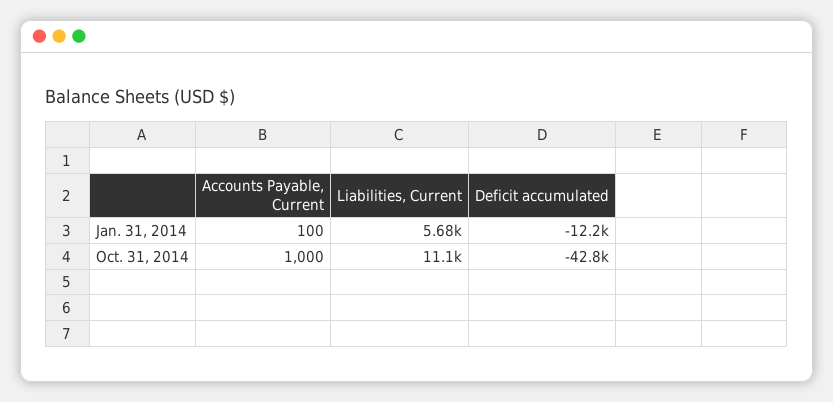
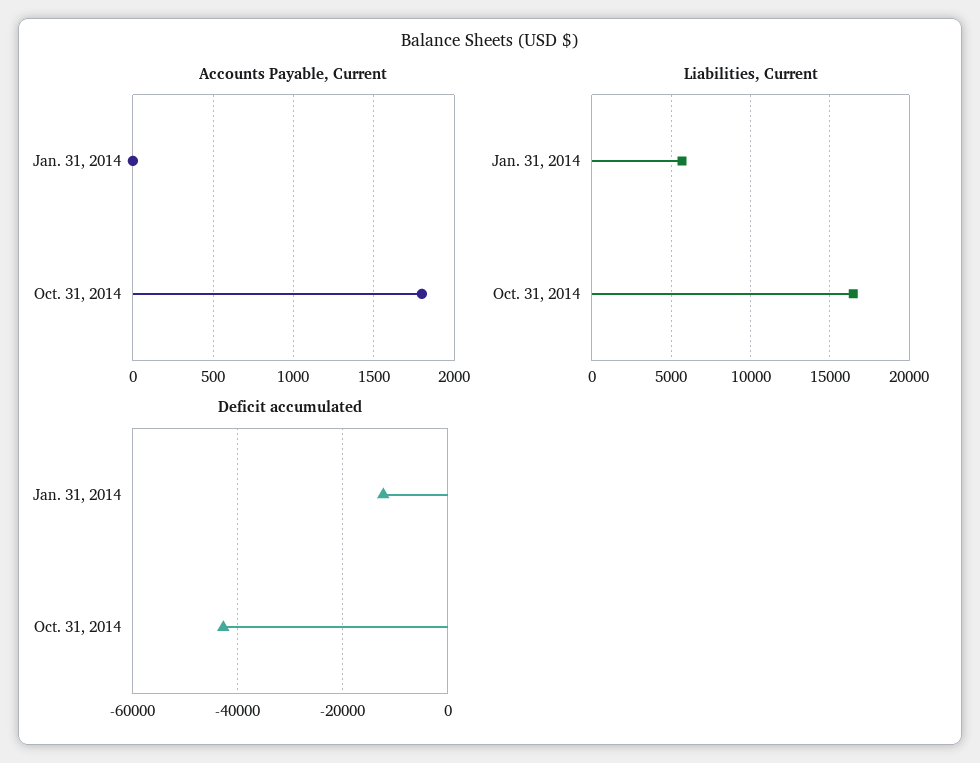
  {
    "Accounts Payable, Current": {
-     "Jan. 31, 2014": 100,
+     "Jan. 31, 2014": 0,
-     "Oct. 31, 2014": 1000
+     "Oct. 31, 2014": 1800
    },
    "Liabilities, Current": {
      "Jan. 31, 2014": 5680,
-     "Oct. 31, 2014": 11100
+     "Oct. 31, 2014": 16500
    },
    "Deficit accumulated": {
      "Jan. 31, 2014": -12200,
      "Oct. 31, 2014": -42800
    }
  }

